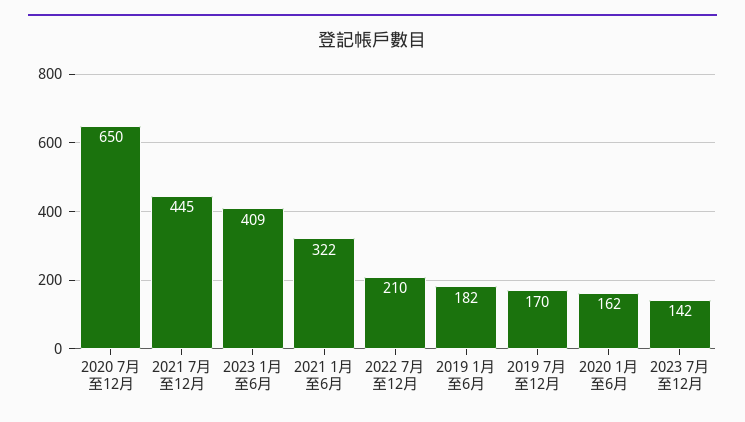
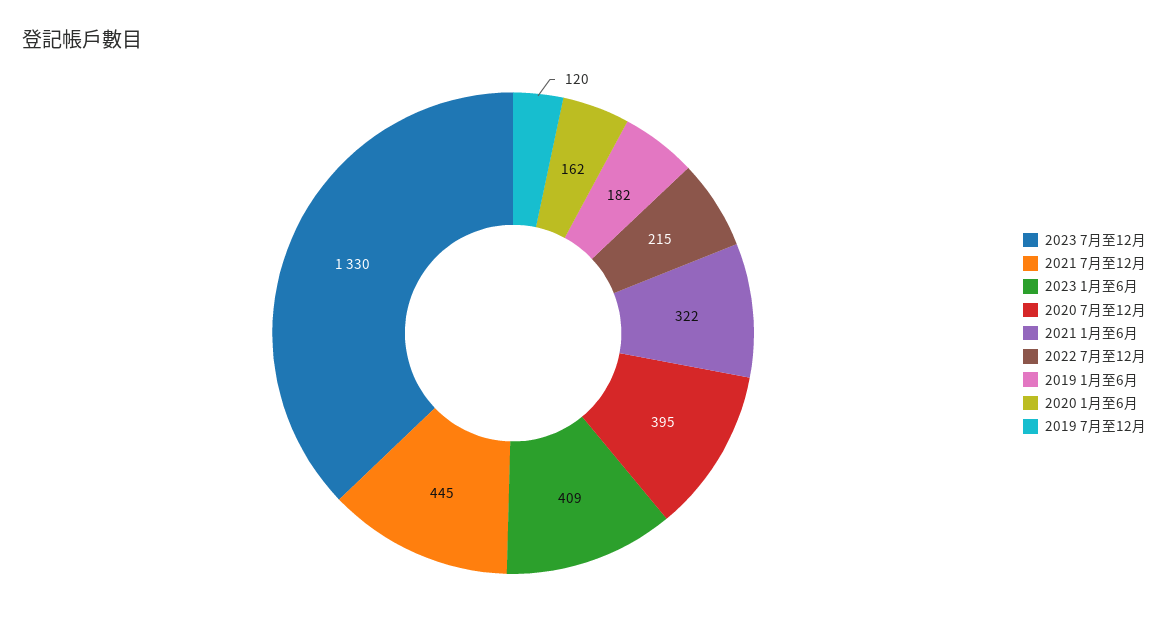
  {
-   "2020 7月至12月": 650,
+   "2020 7月至12月": 395,
    "2021 7月至12月": 445,
    "2023 1月至6月": 409,
    "2021 1月至6月": 322,
-   "2022 7月至12月": 210,
+   "2022 7月至12月": 215,
    "2019 1月至6月": 182,
-   "2019 7月至12月": 170,
+   "2019 7月至12月": 120,
    "2020 1月至6月": 162,
-   "2023 7月至12月": 142
+   "2023 7月至12月": 1330
  }

